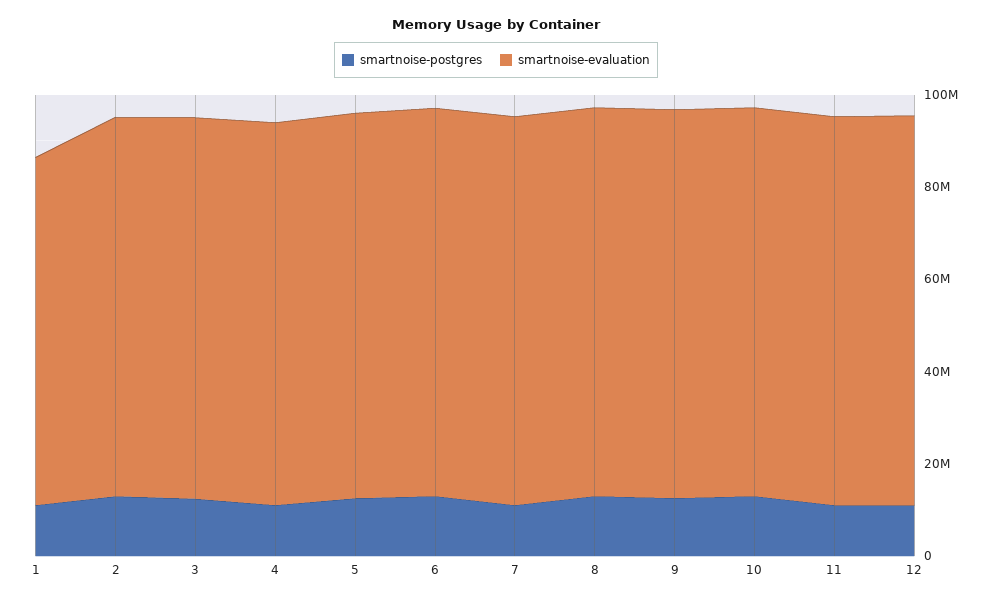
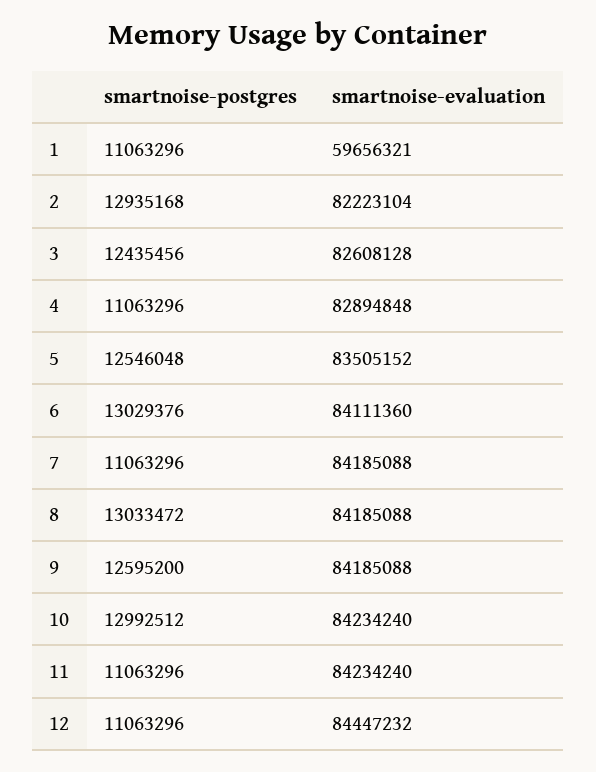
  {
    "smartnoise-postgres": {
      "1": 11063296,
      "2": 12935168,
      "3": 12435456,
      "4": 11063296,
      "5": 12546048,
      "6": 13029376,
      "7": 11063296,
      "8": 13033472,
      "9": 12595200,
      "10": 12992512,
      "11": 11063296,
      "12": 11063296
    },
    "smartnoise-evaluation": {
-     "1": 75000000,
+     "1": 59656321,
      "2": 82223104,
      "3": 82608128,
      "4": 82894848,
      "5": 83505152,
      "6": 84111360,
      "7": 84185088,
      "8": 84185088,
      "9": 84185088,
      "10": 84234240,
      "11": 84234240,
      "12": 84447232
    }
  }

